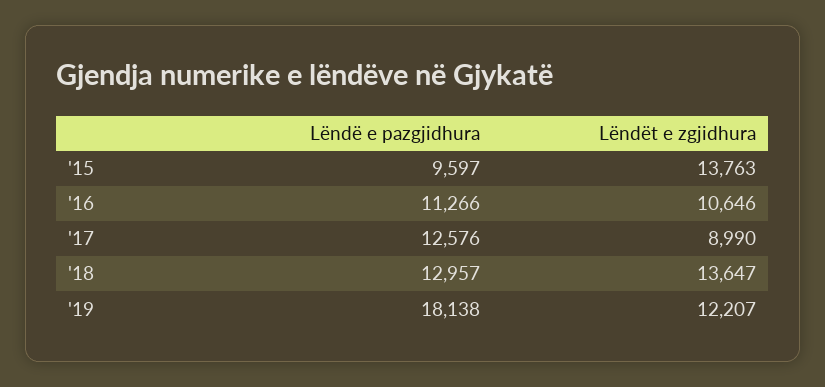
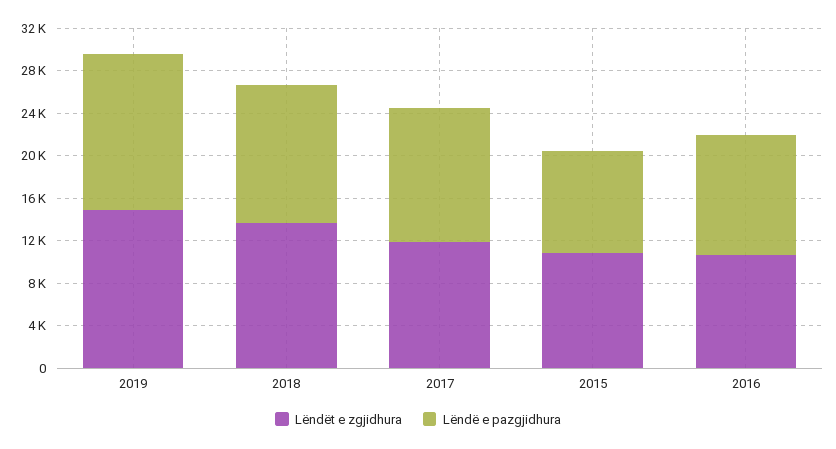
  {
    "Lëndë e pazgjidhura": {
      "'15": 9597,
      "'16": 11266,
      "'17": 12576,
      "'18": 12957,
-     "'19": 18138
+     "'19": 15000
    },
    "Lëndët e zgjidhura": {
-     "'15": 13763,
+     "'15": 11000,
      "'16": 10646,
-     "'17": 8990,
+     "'17": 12000,
      "'18": 13647,
-     "'19": 12207
+     "'19": 15000
    }
  }

